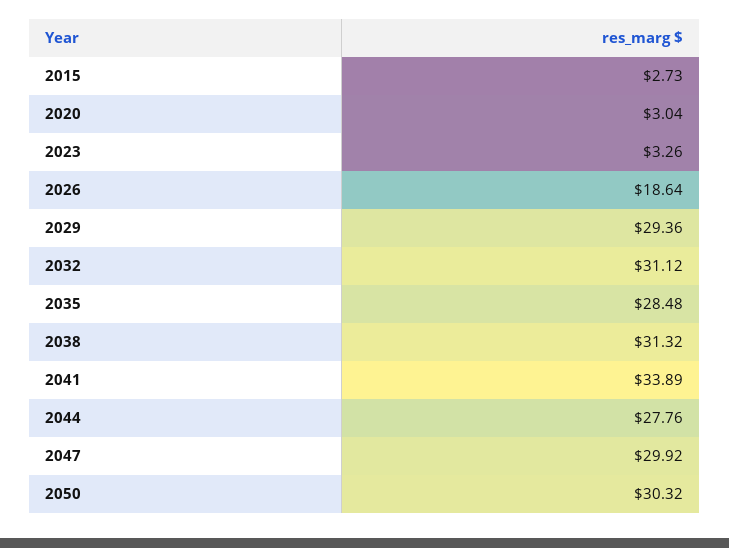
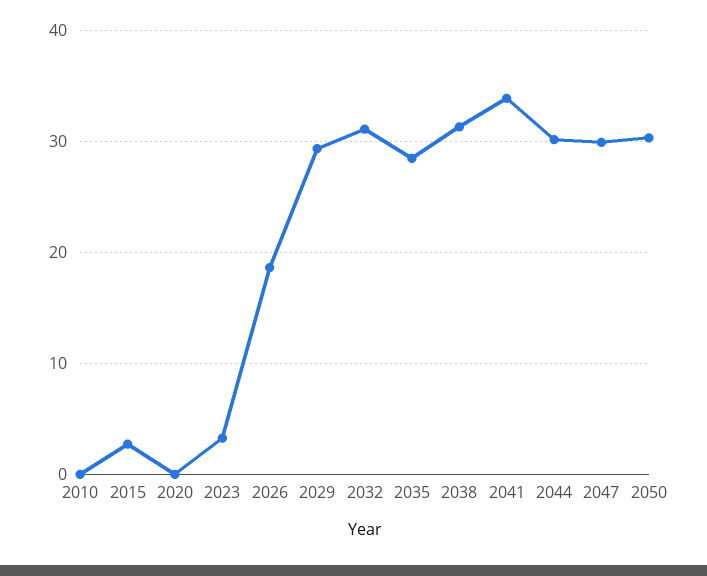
  {
    "2015": 2.73,
-   "2020": 3.04,
+   "2020": 0,
    "2023": 3.26,
    "2026": 18.64,
    "2029": 29.36,
    "2032": 31.12,
    "2035": 28.48,
    "2038": 31.32,
    "2041": 33.89,
-   "2044": 27.76,
+   "2044": 30,
    "2047": 29.92,
-   "2050": 30.32
+   "2050": 30.32,
+   "2010": 0
  }

